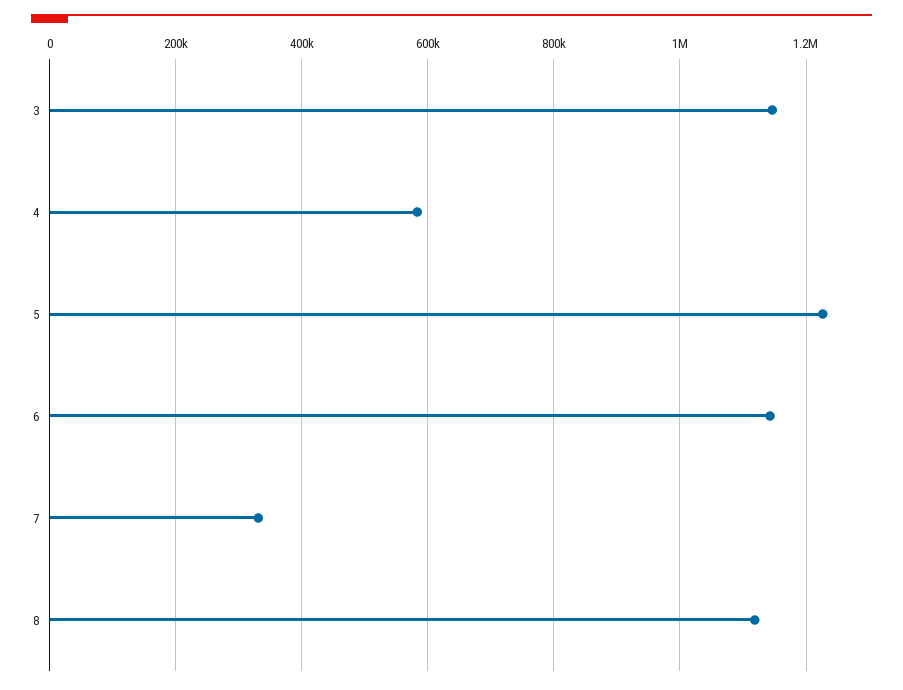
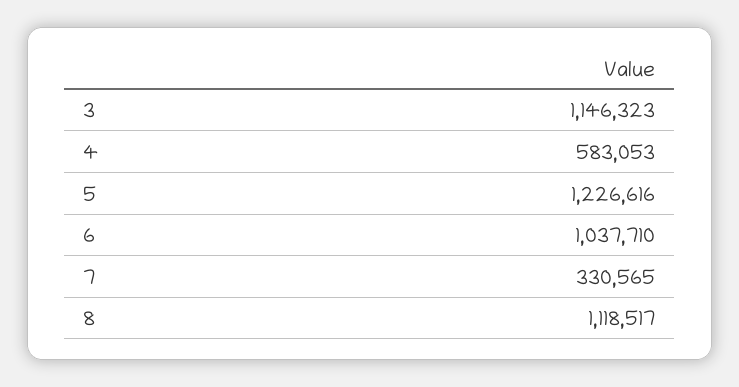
  {
    "3": 1146323,
    "4": 583053,
    "5": 1226616,
-   "6": 1140000,
+   "6": 1037710,
    "7": 330565,
    "8": 1118517
  }

